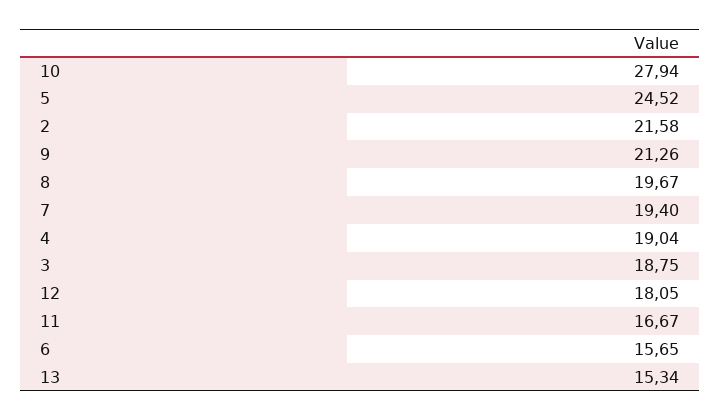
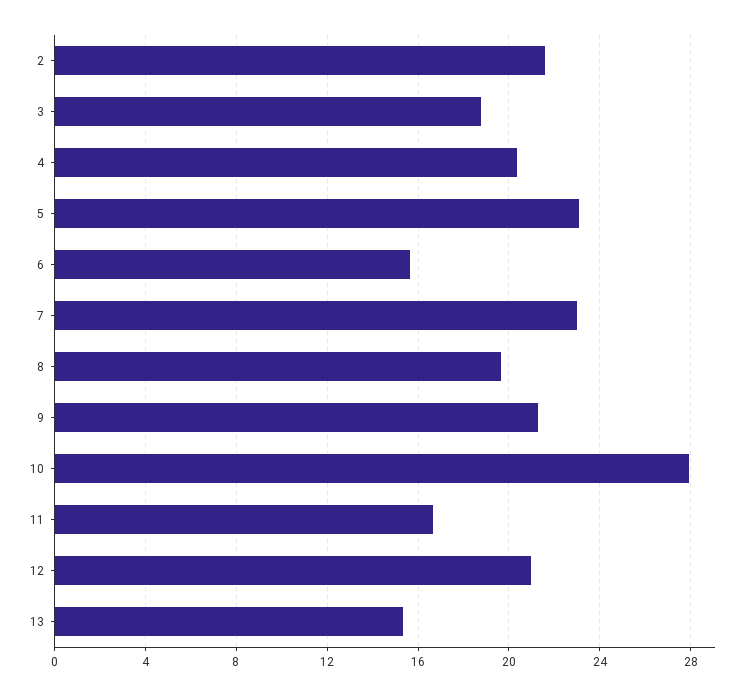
  {
    "10": 27.94,
-   "5": 24.52,
+   "5": 23,
    "2": 21.58,
    "9": 21.26,
    "8": 19.67,
-   "7": 19.4,
+   "7": 23,
-   "4": 19.04,
+   "4": 20.5,
    "3": 18.75,
-   "12": 18.05,
+   "12": 21,
    "11": 16.67,
    "6": 15.65,
    "13": 15.34
  }

